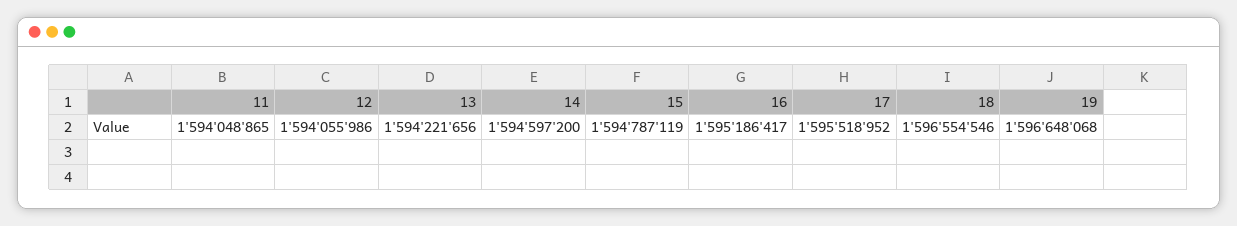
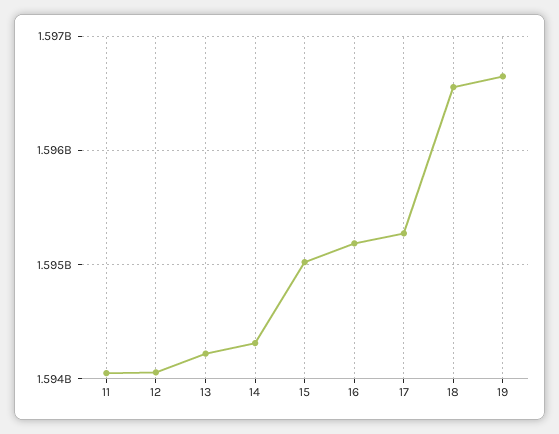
  {
    "11": 1594048865,
    "12": 1594055986,
    "13": 1594221656,
-   "14": 1594597200,
+   "14": 1594300000,
-   "15": 1594787119,
+   "15": 1595000000,
    "16": 1595186417,
-   "17": 1595518952,
+   "17": 1595300000,
    "18": 1596554546,
    "19": 1596648068
  }

